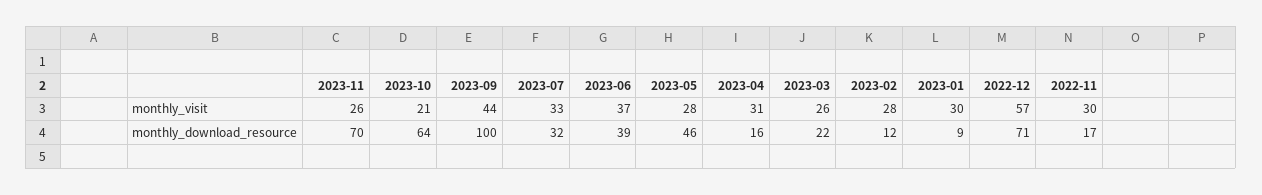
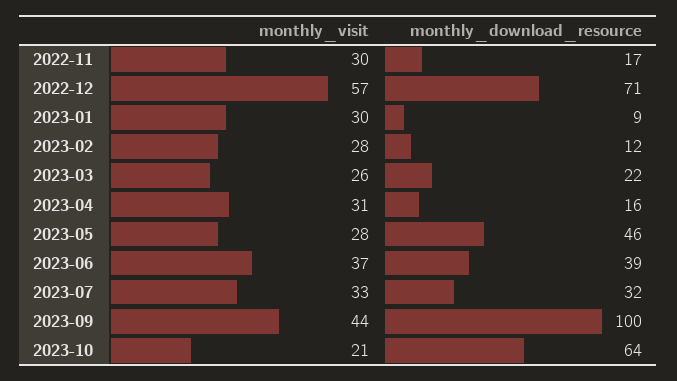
  {
-   "2023-11": {
-     "monthly_visit": 26,
-     "monthly_download_resource": 70
-   },
    "2023-10": {
      "monthly_visit": 21,
      "monthly_download_resource": 64
    },
    "2023-09": {
      "monthly_visit": 44,
      "monthly_download_resource": 100
    },
    "2023-07": {
      "monthly_visit": 33,
      "monthly_download_resource": 32
    },
    "2023-06": {
      "monthly_visit": 37,
      "monthly_download_resource": 39
    },
    "2023-05": {
      "monthly_visit": 28,
      "monthly_download_resource": 46
    },
    "2023-04": {
      "monthly_visit": 31,
      "monthly_download_resource": 16
    },
    "2023-03": {
      "monthly_visit": 26,
      "monthly_download_resource": 22
    },
    "2023-02": {
      "monthly_visit": 28,
      "monthly_download_resource": 12
    },
    "2023-01": {
      "monthly_visit": 30,
      "monthly_download_resource": 9
    },
    "2022-12": {
      "monthly_visit": 57,
      "monthly_download_resource": 71
    },
    "2022-11": {
      "monthly_visit": 30,
      "monthly_download_resource": 17
    }
  }

